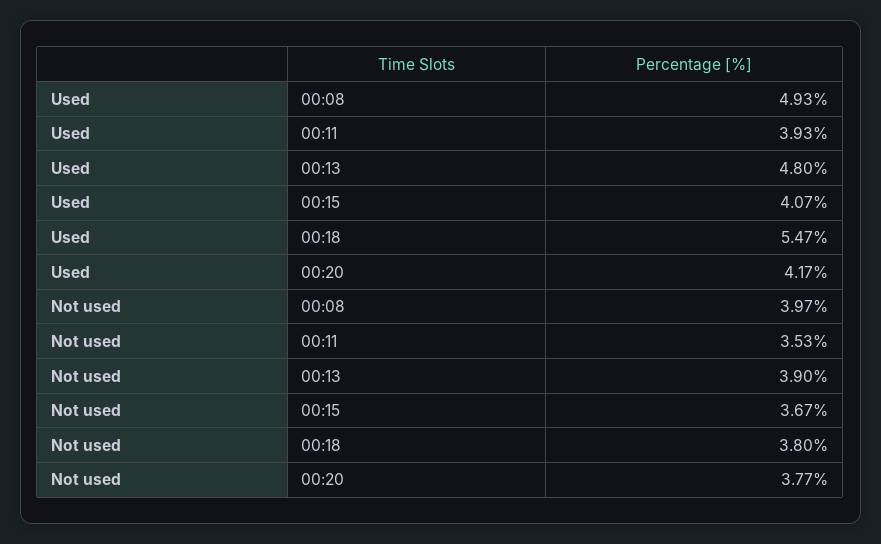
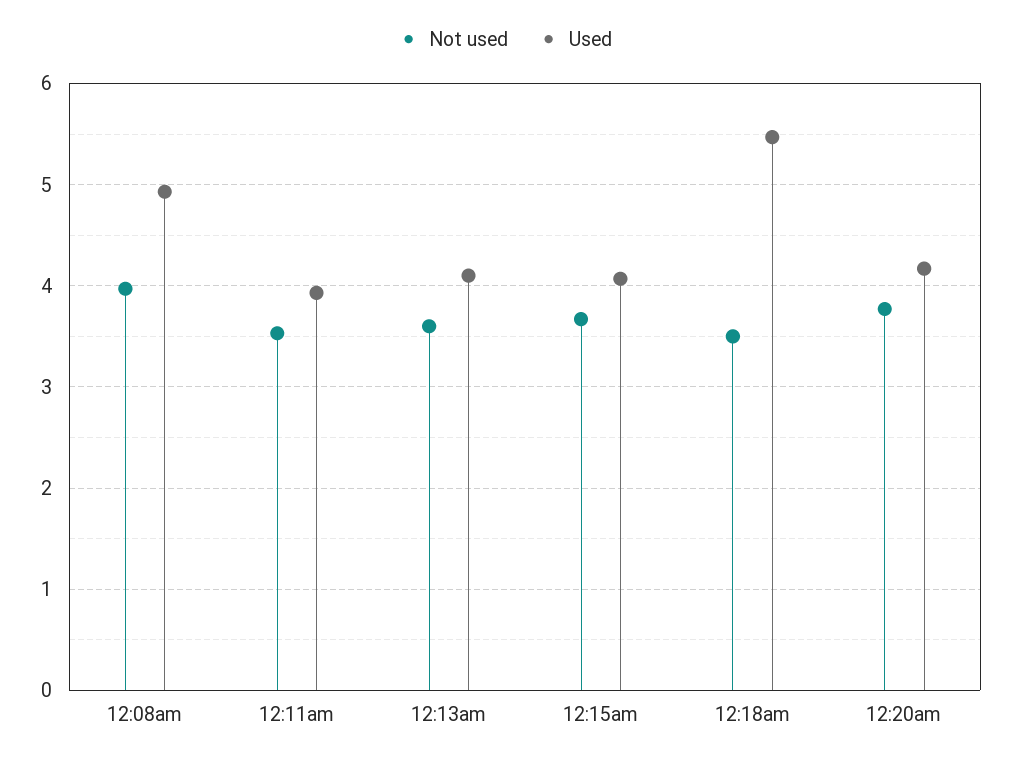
  {
    "Used": {
      "00:08": 4.93,
      "00:11": 3.93,
-     "00:13": 4.8,
+     "00:13": 4.1,
      "00:15": 4.07,
      "00:18": 5.47,
      "00:20": 4.17
    },
    "Not used": {
      "00:08": 3.97,
      "00:11": 3.53,
-     "00:13": 3.9,
+     "00:13": 3.6,
      "00:15": 3.67,
-     "00:18": 3.8,
+     "00:18": 3.5,
      "00:20": 3.77
    }
  }

